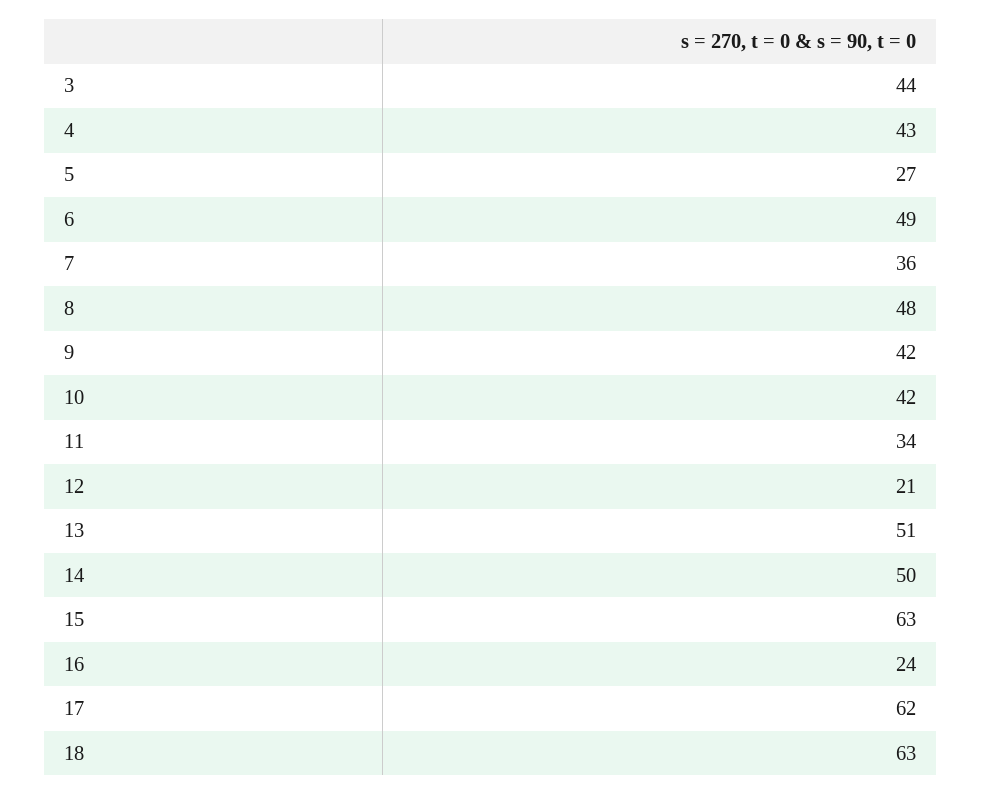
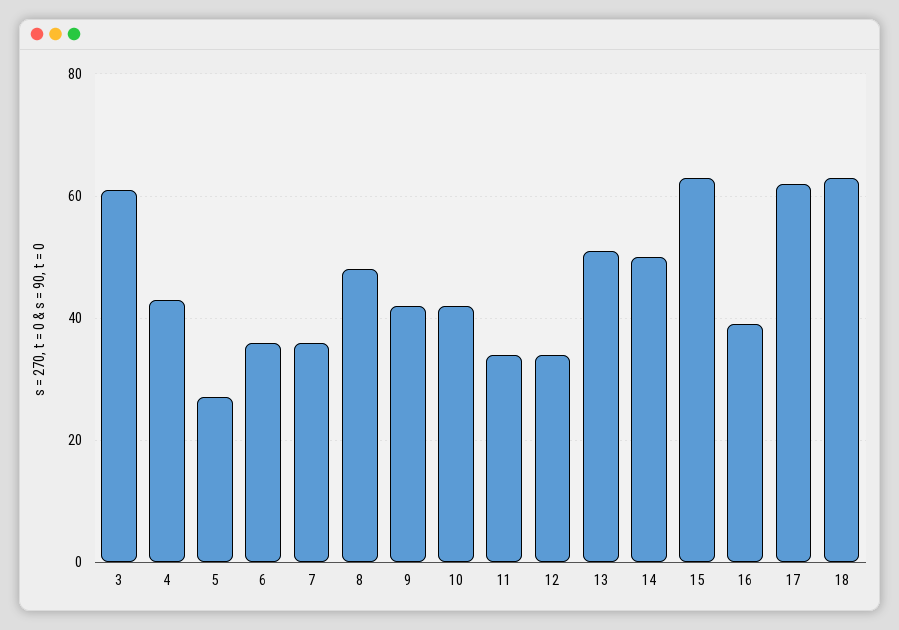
  {
-   "3": 44,
+   "3": 60,
    "4": 43,
    "5": 27,
-   "6": 49,
+   "6": 35,
    "7": 36,
    "8": 48,
    "9": 42,
    "10": 42,
    "11": 34,
-   "12": 21,
+   "12": 35,
    "13": 51,
    "14": 50,
    "15": 63,
-   "16": 24,
+   "16": 40,
    "17": 62,
    "18": 63
  }

